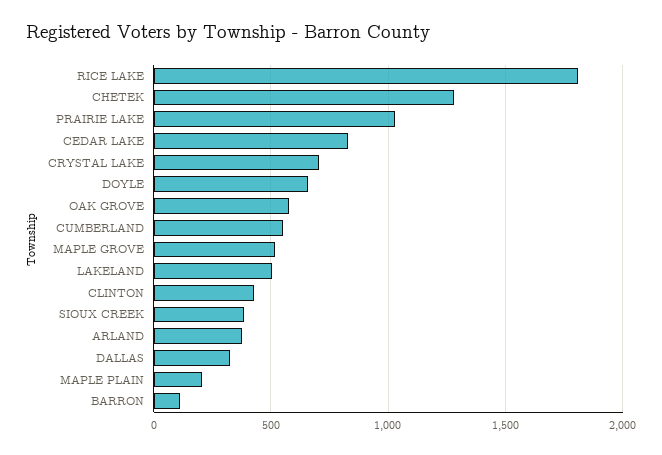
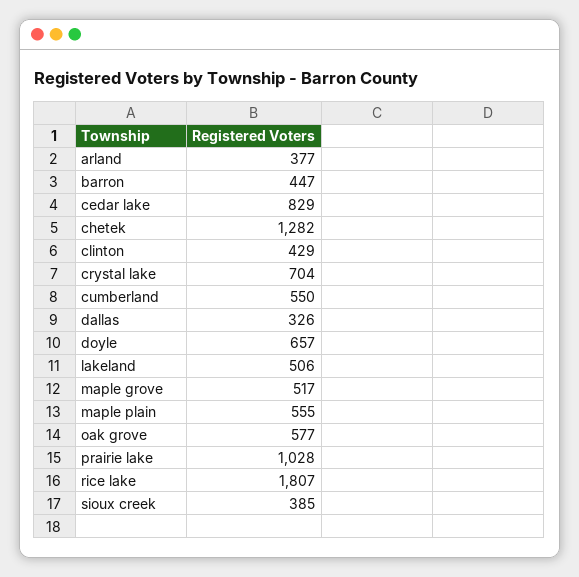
  {
    "RICE LAKE": 1807,
    "CHETEK": 1282,
    "PRAIRIE LAKE": 1028,
    "CEDAR LAKE": 829,
    "CRYSTAL LAKE": 704,
    "DOYLE": 657,
    "OAK GROVE": 577,
    "CUMBERLAND": 550,
    "MAPLE GROVE": 517,
    "LAKELAND": 506,
    "CLINTON": 429,
    "SIOUX CREEK": 385,
    "ARLAND": 377,
    "DALLAS": 326,
-   "MAPLE PLAIN": 200,
+   "MAPLE PLAIN": 555,
-   "BARRON": 100
+   "BARRON": 447
  }

